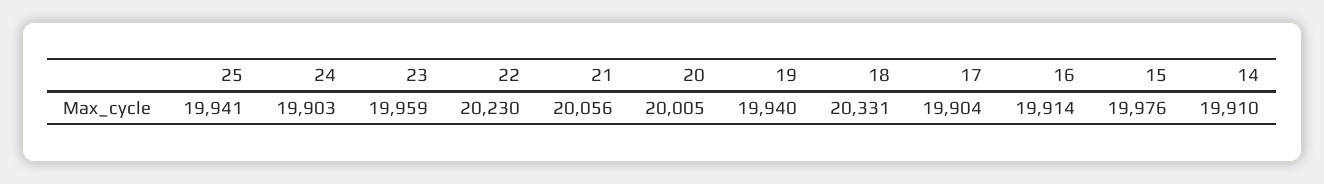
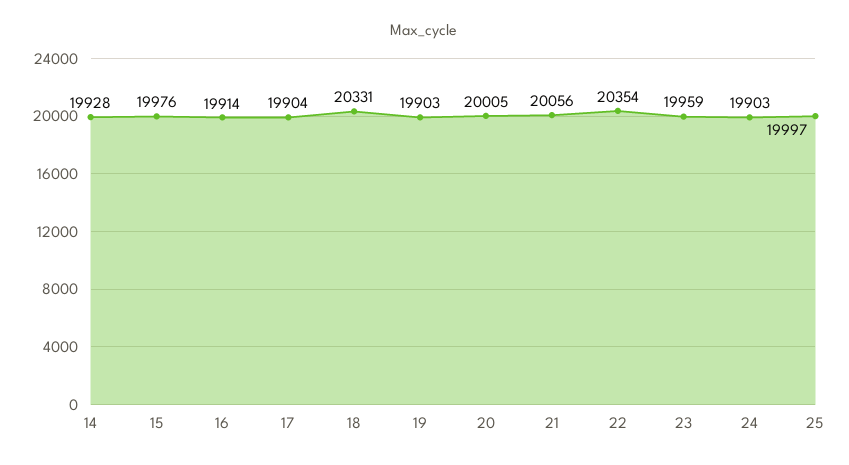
  {
-   "25": 19941,
+   "25": 19997,
    "24": 19903,
    "23": 19959,
-   "22": 20230,
+   "22": 20354,
    "21": 20056,
    "20": 20005,
-   "19": 19940,
+   "19": 19903,
    "18": 20331,
    "17": 19904,
    "16": 19914,
    "15": 19976,
-   "14": 19910
+   "14": 19928
  }

